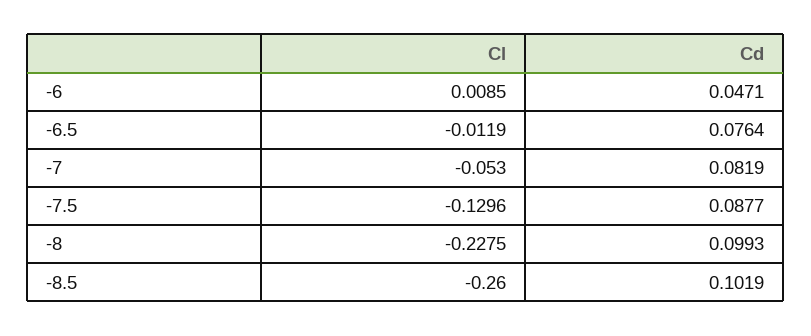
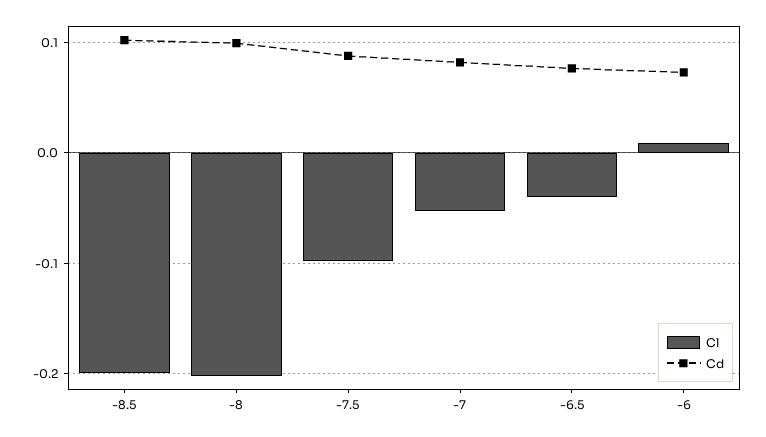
  {
    "Cl": {
      "-6": 0.0085,
-     "-6.5": -0.0119,
+     "-6.5": -0.04,
      "-7": -0.053,
-     "-7.5": -0.1296,
+     "-7.5": -0.1,
-     "-8": -0.2275,
+     "-8": -0.2,
-     "-8.5": -0.26
+     "-8.5": -0.2
    },
    "Cd": {
-     "-6": 0.0471,
+     "-6": 0.07,
      "-6.5": 0.0764,
      "-7": 0.0819,
      "-7.5": 0.0877,
      "-8": 0.0993,
      "-8.5": 0.1019
    }
  }

